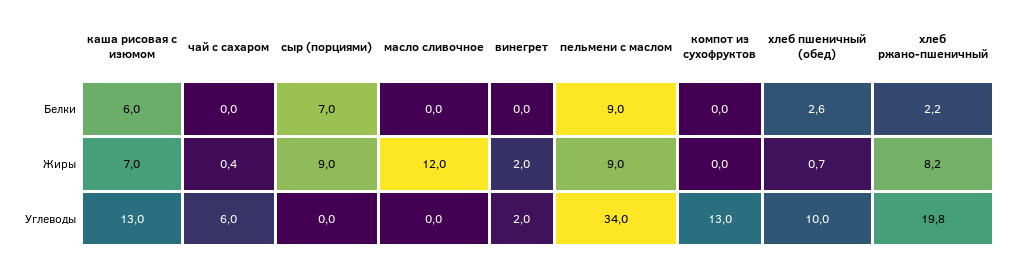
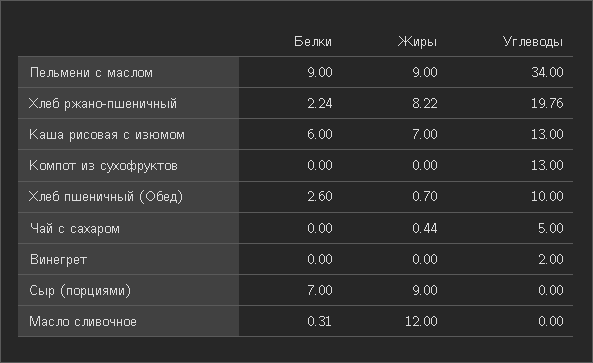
  {
    "каша рисовая с изюмом": {
      "Белки": 6,
      "Жиры": 7,
      "Углеводы": 13
    },
    "чай с сахаром": {
      "Белки": 0,
      "Жиры": 0.44,
-     "Углеводы": 6
+     "Углеводы": 5
    },
    "сыр (порциями)": {
      "Белки": 7,
      "Жиры": 9,
      "Углеводы": 0
    },
    "масло сливочное": {
-     "Белки": 0,
+     "Белки": 0.31,
      "Жиры": 12,
      "Углеводы": 0
    },
    "винегрет": {
      "Белки": 0,
-     "Жиры": 2,
+     "Жиры": 0,
      "Углеводы": 2
    },
    "пельмени с маслом": {
      "Белки": 9,
      "Жиры": 9,
      "Углеводы": 34
    },
    "компот из сухофруктов": {
      "Белки": 0,
      "Жиры": 0,
      "Углеводы": 13
    },
    "хлеб пшеничный (обед)": {
      "Белки": 2.6,
      "Жиры": 0.7,
      "Углеводы": 10
    },
    "хлеб ржано-пшеничный": {
      "Белки": 2.24,
      "Жиры": 8.22,
      "Углеводы": 19.76
    }
  }

